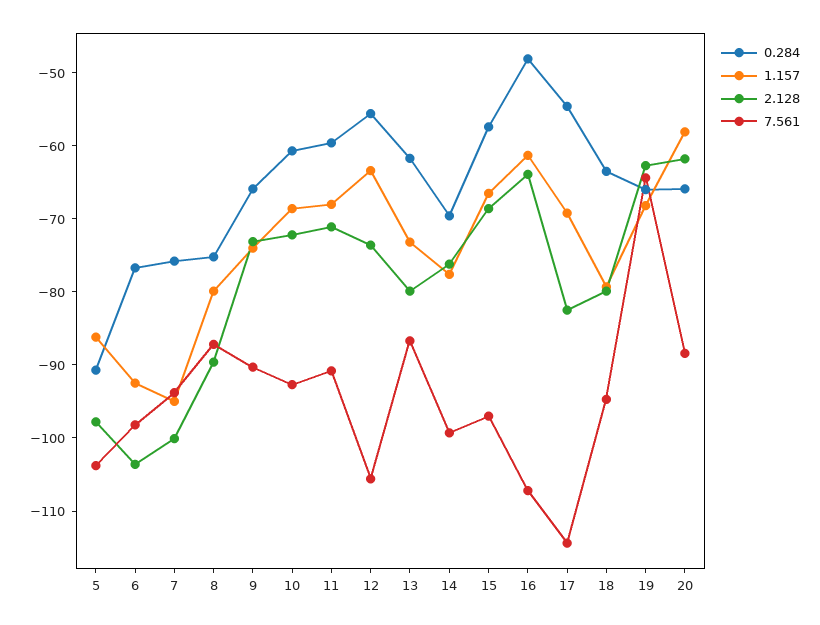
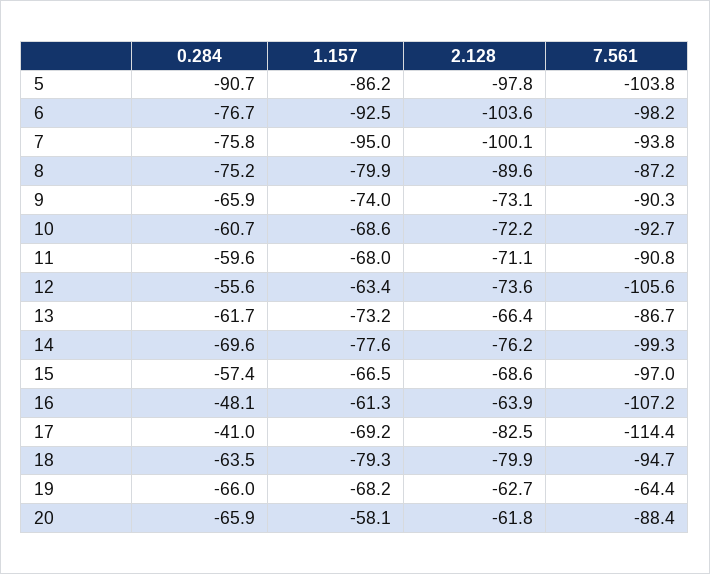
  {
    "0.284": {
      "5": -90.7,
      "6": -76.7,
      "7": -75.8,
      "8": -75.2,
      "9": -65.9,
      "10": -60.7,
      "11": -59.6,
      "12": -55.6,
      "13": -61.7,
      "14": -69.6,
      "15": -57.4,
      "16": -48.1,
-     "17": -54,
+     "17": -41,
      "18": -63.5,
      "19": -66,
      "20": -65.9
    },
    "1.157": {
      "5": -86.2,
      "6": -92.5,
      "7": -95,
      "8": -79.9,
      "9": -74,
      "10": -68.6,
      "11": -68,
      "12": -63.4,
      "13": -73.2,
      "14": -77.6,
      "15": -66.5,
      "16": -61.3,
      "17": -69.2,
      "18": -79.3,
      "19": -68.2,
      "20": -58.1
    },
    "2.128": {
      "5": -97.8,
      "6": -103.6,
      "7": -100.1,
      "8": -89.6,
      "9": -73.1,
      "10": -72.2,
      "11": -71.1,
      "12": -73.6,
-     "13": -80,
+     "13": -66.4,
      "14": -76.2,
      "15": -68.6,
      "16": -63.9,
      "17": -82.5,
      "18": -79.9,
      "19": -62.7,
      "20": -61.8
    },
    "7.561": {
      "5": -103.8,
      "6": -98.2,
      "7": -93.8,
      "8": -87.2,
      "9": -90.3,
      "10": -92.7,
      "11": -90.8,
      "12": -105.6,
      "13": -86.7,
      "14": -99.3,
      "15": -97,
      "16": -107.2,
      "17": -114.4,
      "18": -94.7,
      "19": -64.4,
      "20": -88.4
    }
  }

